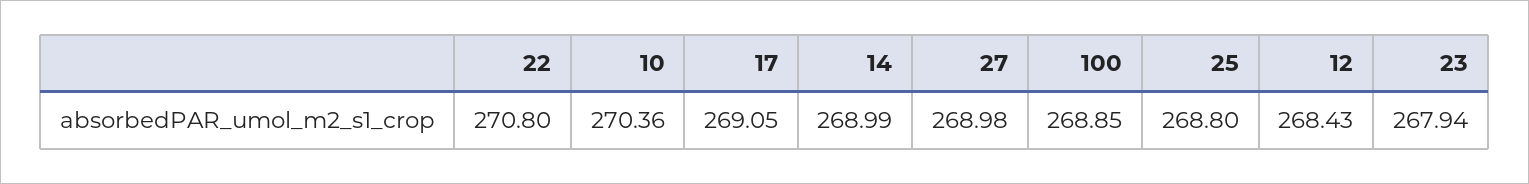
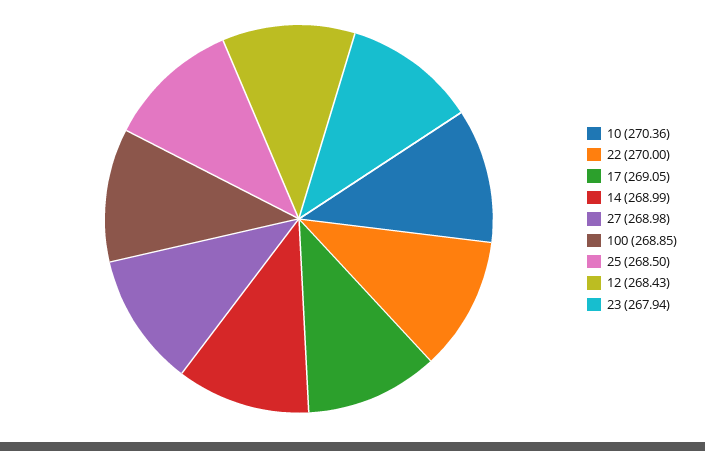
  {
-   "22": 270.8,
+   "22": 270,
    "10": 270.36,
    "17": 269.05,
    "14": 268.99,
    "27": 268.98,
    "100": 268.85,
-   "25": 268.8,
+   "25": 268.5,
    "12": 268.43,
    "23": 267.94
  }

